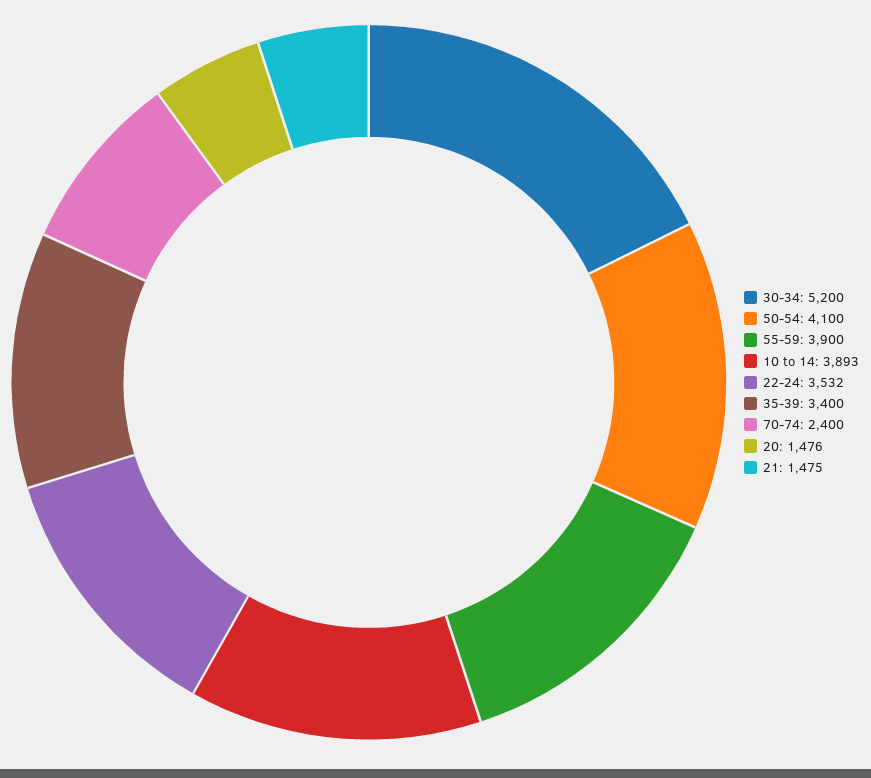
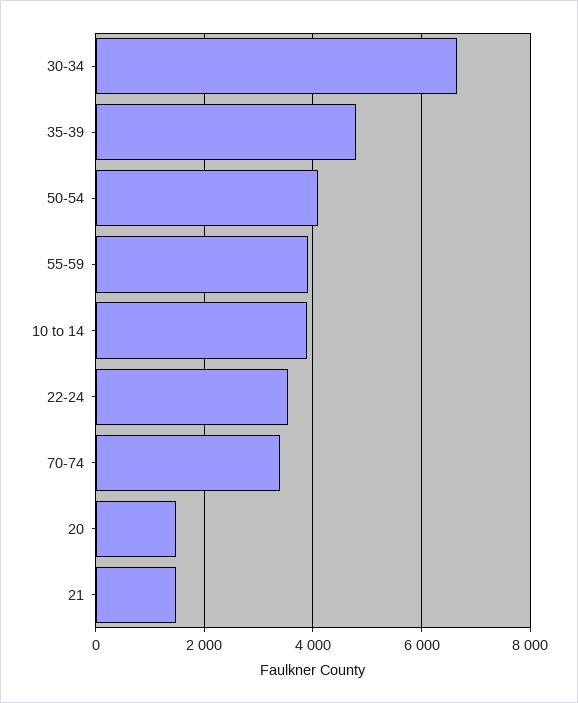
  {
-   "30-34": 5200,
+   "30-34": 6600,
    "50-54": 4100,
    "55-59": 3900,
    "10 to 14": 3893,
    "22-24": 3532,
-   "35-39": 3400,
+   "35-39": 4800,
-   "70-74": 2400,
+   "70-74": 3400,
    "20": 1476,
    "21": 1475
  }

